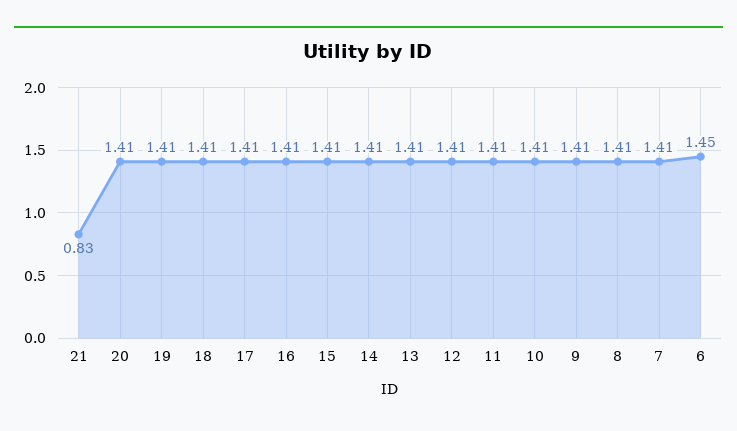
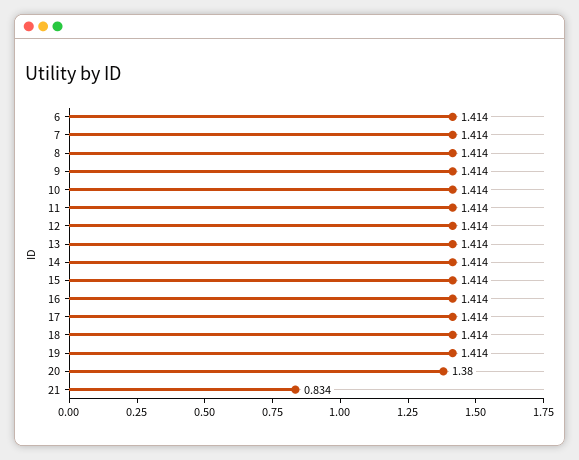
  {
    "21": 0.834,
-   "20": 1.41,
+   "20": 1.38,
    "19": 1.414,
    "18": 1.414,
    "17": 1.414,
    "16": 1.414,
    "15": 1.414,
    "14": 1.414,
    "13": 1.414,
    "12": 1.414,
    "11": 1.414,
    "10": 1.414,
    "9": 1.414,
    "8": 1.414,
    "7": 1.414,
-   "6": 1.45
+   "6": 1.414
  }

